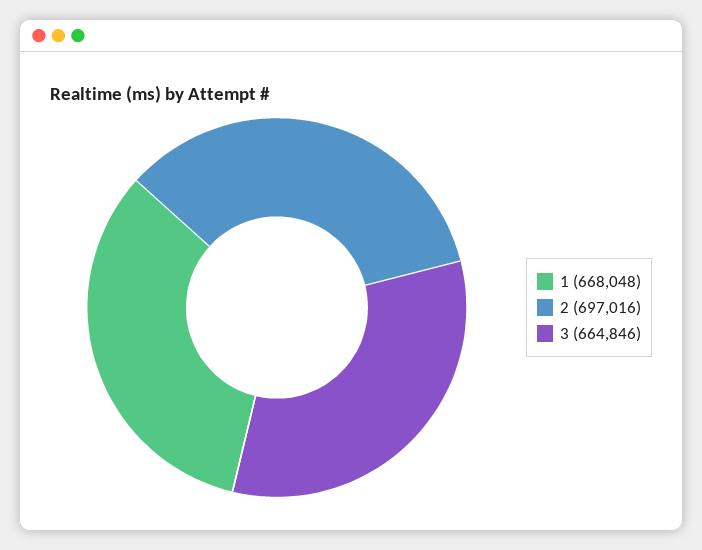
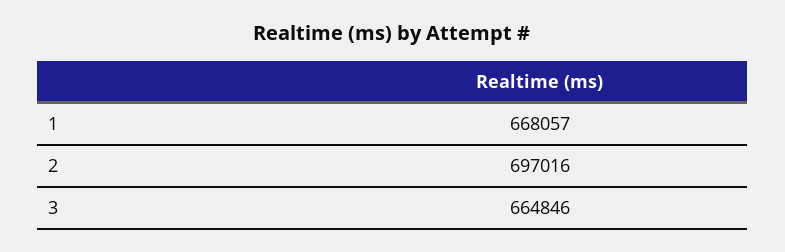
  {
-   "1": 668048,
+   "1": 668057,
    "2": 697016,
    "3": 664846
  }

